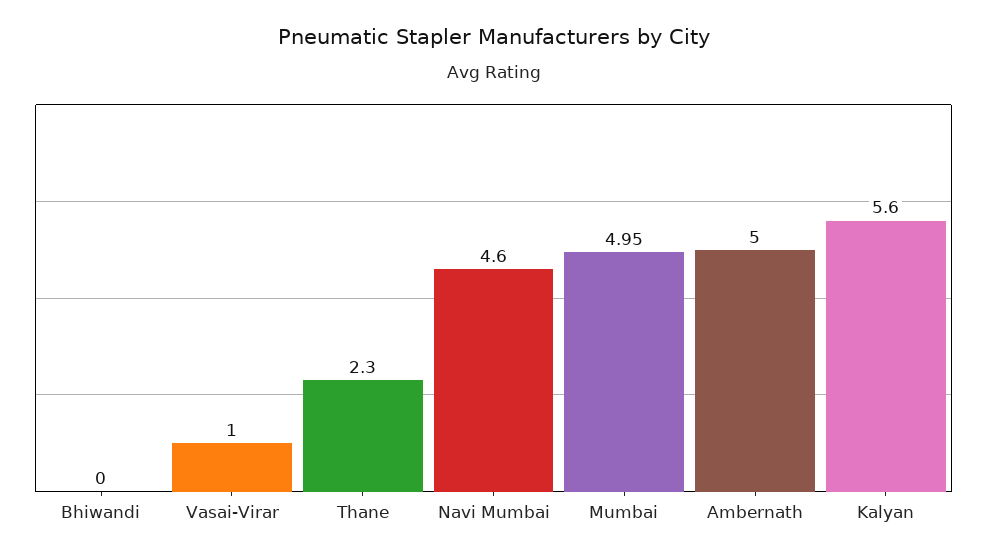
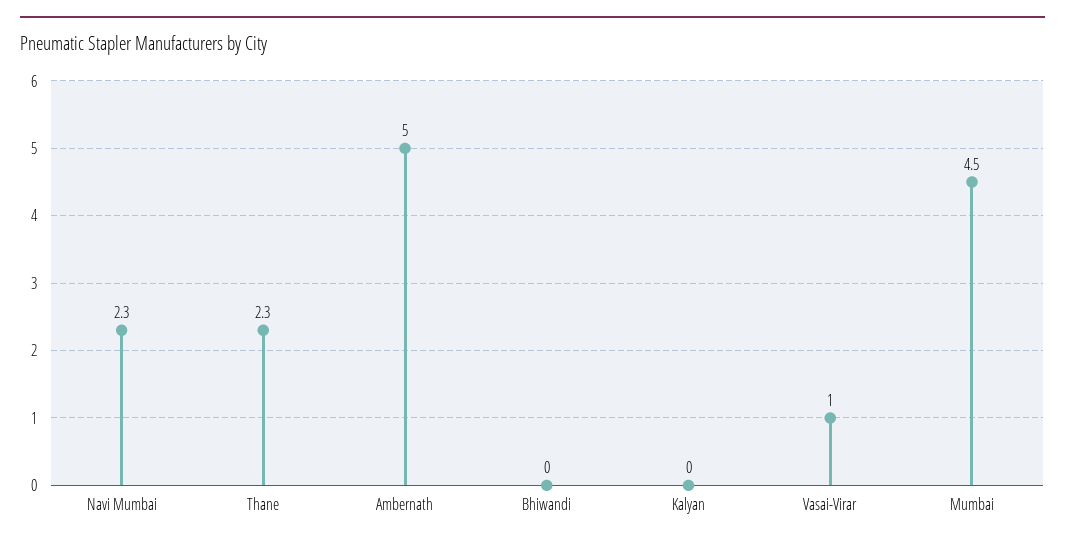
  {
    "Bhiwandi": 0,
    "Vasai-Virar": 1,
    "Thane": 2.3,
-   "Navi Mumbai": 4.6,
+   "Navi Mumbai": 2.3,
-   "Mumbai": 4.95,
+   "Mumbai": 4.5,
    "Ambernath": 5,
-   "Kalyan": 5.6
+   "Kalyan": 0
  }

